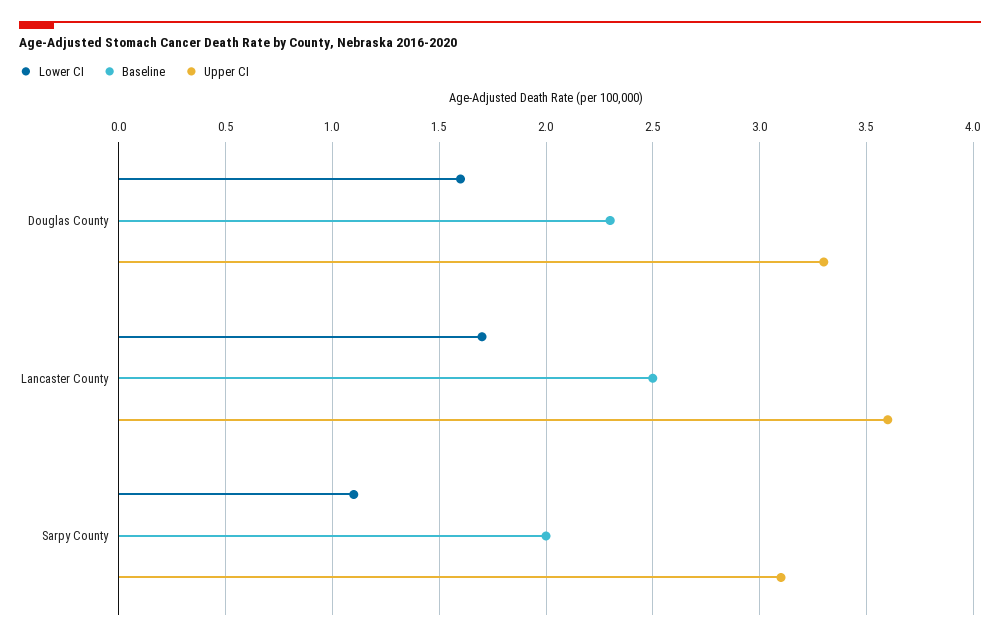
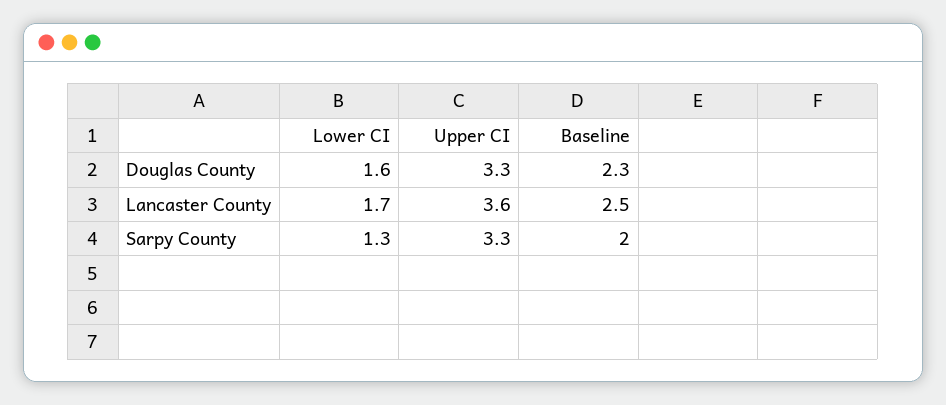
  {
    "Lower CI": {
      "Douglas County": 1.6,
      "Lancaster County": 1.7,
-     "Sarpy County": 1.1
+     "Sarpy County": 1.3
    },
    "Baseline": {
      "Douglas County": 2.3,
      "Lancaster County": 2.5,
      "Sarpy County": 2
    },
    "Upper CI": {
      "Douglas County": 3.3,
      "Lancaster County": 3.6,
-     "Sarpy County": 3.1
+     "Sarpy County": 3.3
    }
  }

